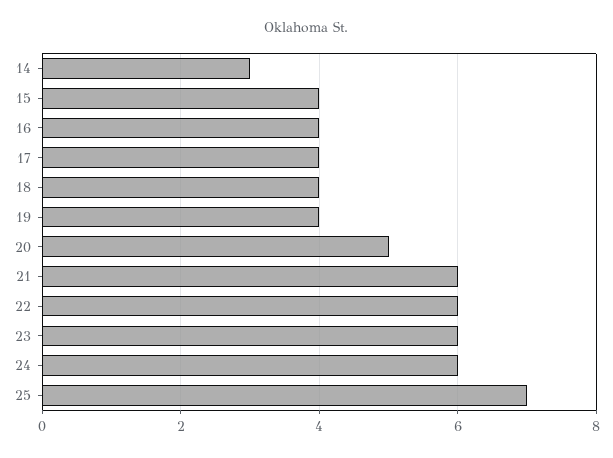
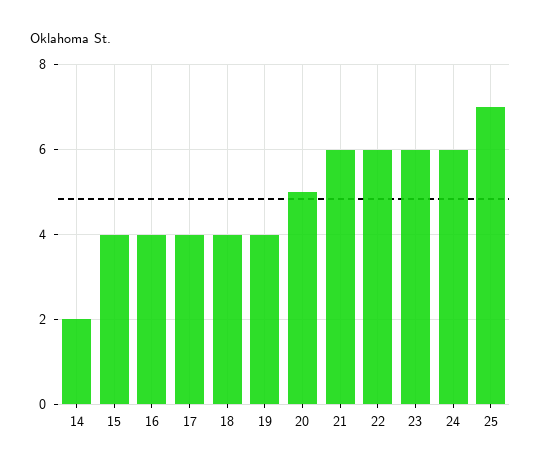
  {
-   "14": 3,
+   "14": 2,
    "15": 4,
    "16": 4,
    "17": 4,
    "18": 4,
    "19": 4,
    "20": 5,
    "21": 6,
    "22": 6,
    "23": 6,
    "24": 6,
    "25": 7
  }

